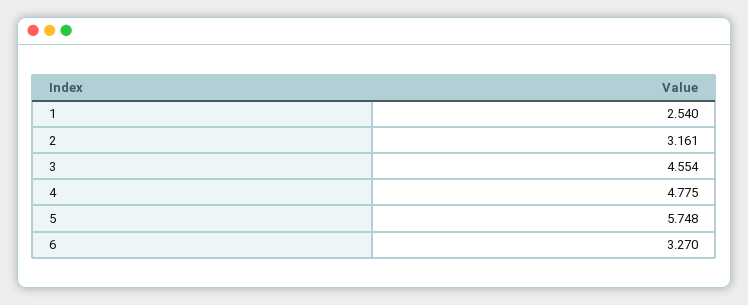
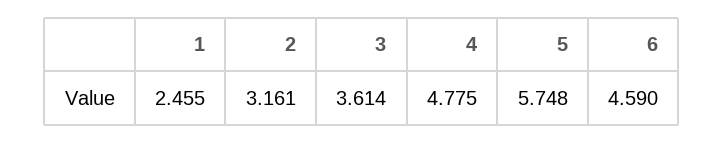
  {
-   "1": 2.54,
+   "1": 2.455,
    "2": 3.161,
-   "3": 4.554,
+   "3": 3.614,
    "4": 4.775,
    "5": 5.748,
-   "6": 3.27
+   "6": 4.59
  }

